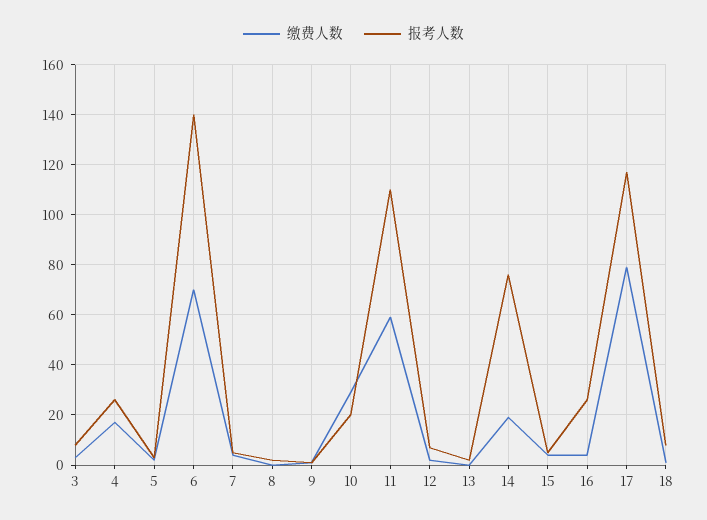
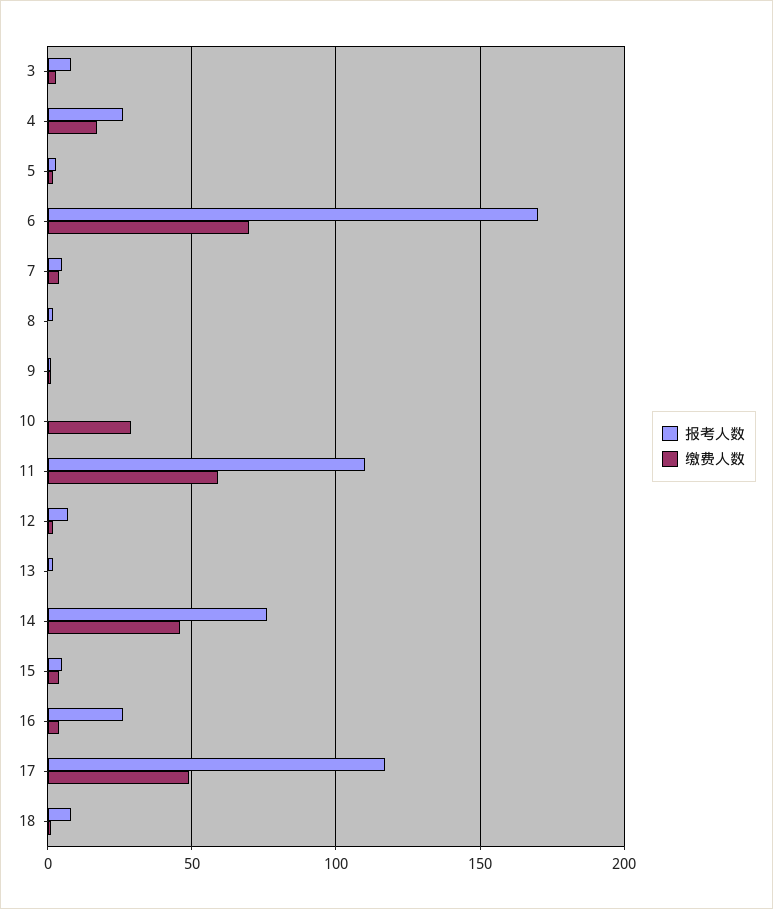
  {
    "缴费人数": {
      "3": 5,
      "4": 15,
      "5": 0,
      "6": 70,
      "7": 5,
      "8": 0,
      "9": 0,
      "10": 30,
      "11": 60,
      "12": 0,
      "13": 0,
-     "14": 20,
+     "14": 45,
      "15": 5,
      "16": 5,
-     "17": 80,
+     "17": 50,
      "18": 0
    },
    "报考人数": {
      "3": 10,
      "4": 25,
      "5": 5,
-     "6": 140,
+     "6": 170,
      "7": 5,
      "8": 0,
      "9": 0,
-     "10": 20,
+     "10": 0,
      "11": 110,
      "12": 5,
      "13": 0,
      "14": 75,
      "15": 5,
      "16": 25,
      "17": 115,
      "18": 10
    }
  }

